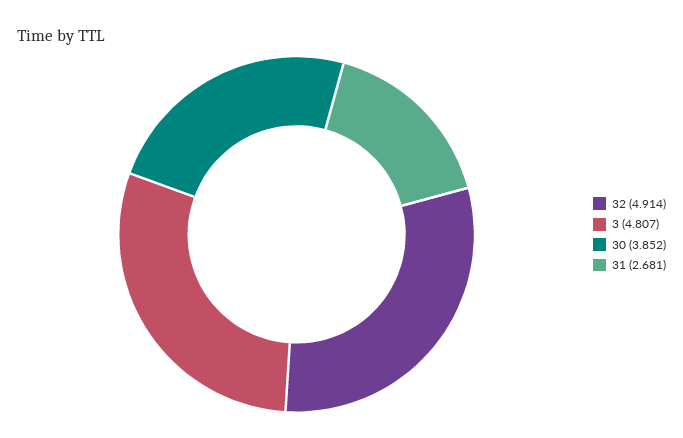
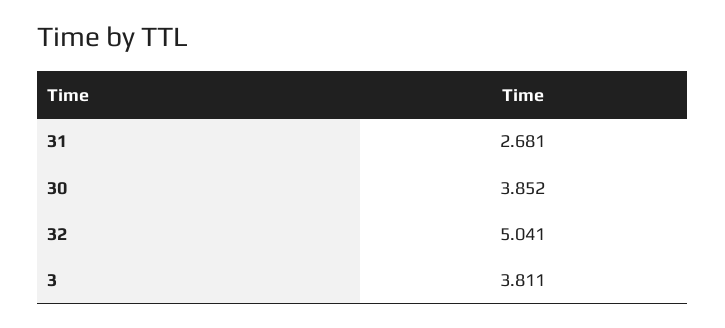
  {
-   "32": 4.914,
+   "32": 5.041,
-   "3": 4.807,
+   "3": 3.811,
    "30": 3.852,
    "31": 2.681
  }

